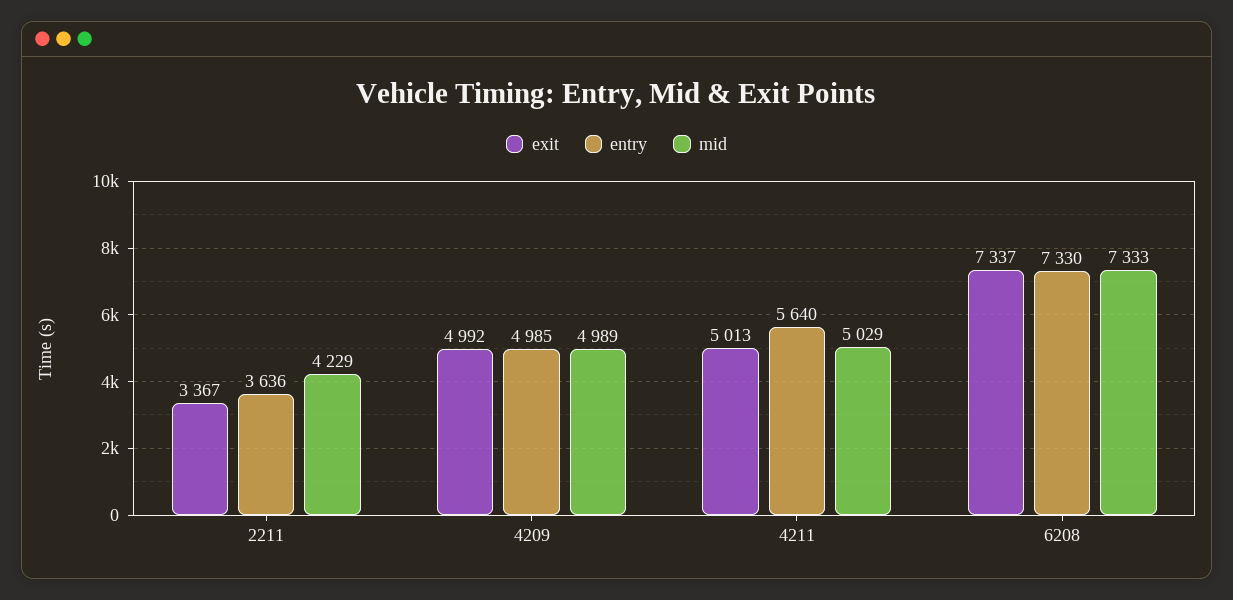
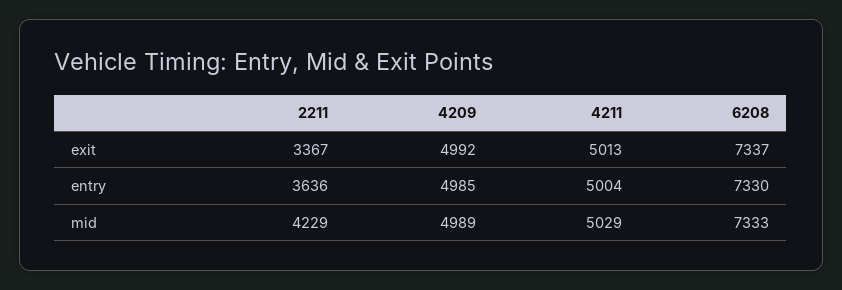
  {
    "exit": {
      "2211": 3367,
      "4209": 4992,
      "4211": 5013,
      "6208": 7337
    },
    "entry": {
      "2211": 3636,
      "4209": 4985,
-     "4211": 5640,
+     "4211": 5004,
      "6208": 7330
    },
    "mid": {
      "2211": 4229,
      "4209": 4989,
      "4211": 5029,
      "6208": 7333
    }
  }

